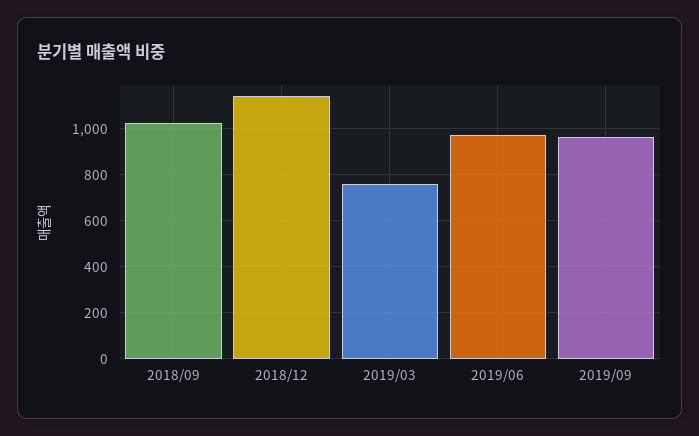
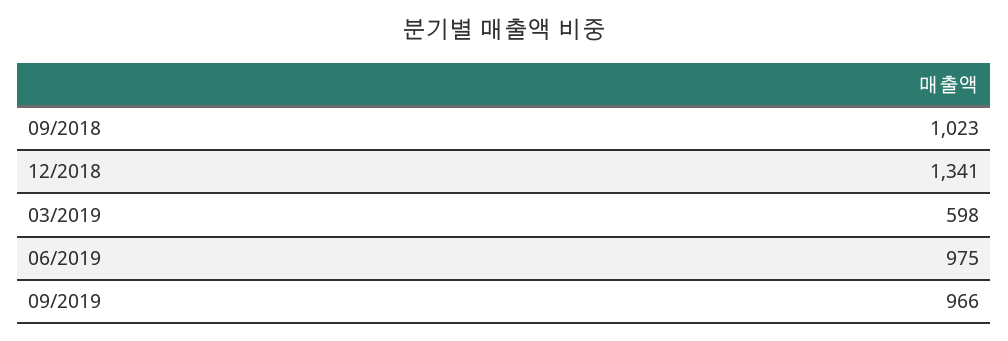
  {
    "2018/09": 1023,
-   "2018/12": 1150,
+   "2018/12": 1341,
-   "2019/03": 750,
+   "2019/03": 598,
    "2019/06": 975,
    "2019/09": 966
  }

